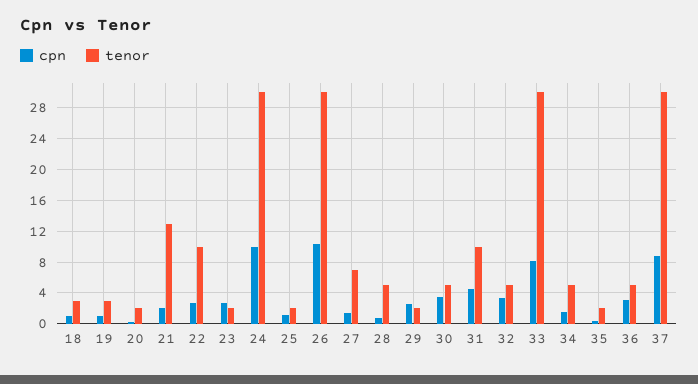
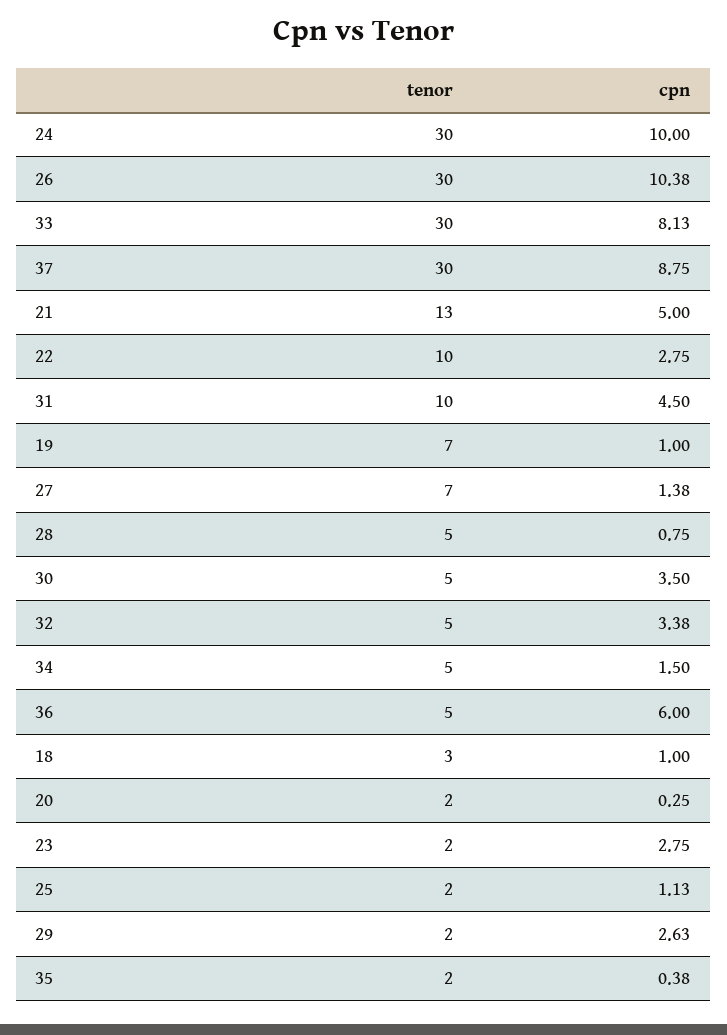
  {
    "cpn": {
      "18": 1,
      "19": 1,
      "20": 0.25,
-     "21": 2,
+     "21": 5,
      "22": 2.75,
      "23": 2.75,
      "24": 10,
      "25": 1.13,
      "26": 10.38,
      "27": 1.38,
      "28": 0.75,
      "29": 2.63,
      "30": 3.5,
      "31": 4.5,
      "32": 3.38,
      "33": 8.13,
      "34": 1.5,
      "35": 0.38,
-     "36": 3,
+     "36": 6,
      "37": 8.75
    },
    "tenor": {
      "18": 3,
-     "19": 3,
+     "19": 7,
      "20": 2,
      "21": 13,
      "22": 10,
      "23": 2,
      "24": 30,
      "25": 2,
      "26": 30,
      "27": 7,
      "28": 5,
      "29": 2,
      "30": 5,
      "31": 10,
      "32": 5,
      "33": 30,
      "34": 5,
      "35": 2,
      "36": 5,
      "37": 30
    }
  }

